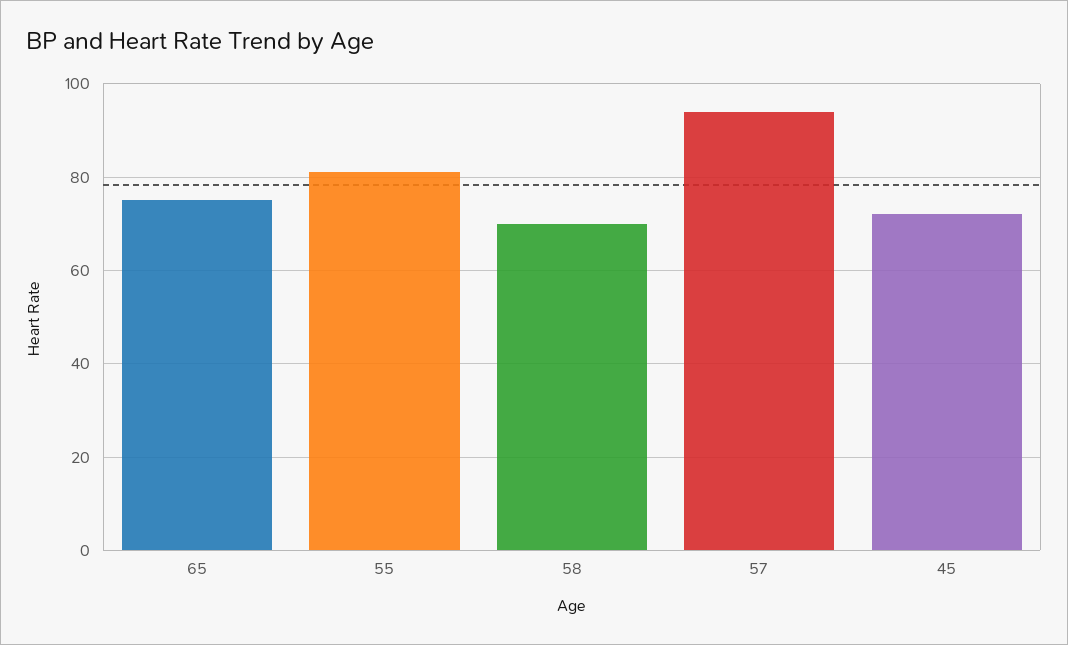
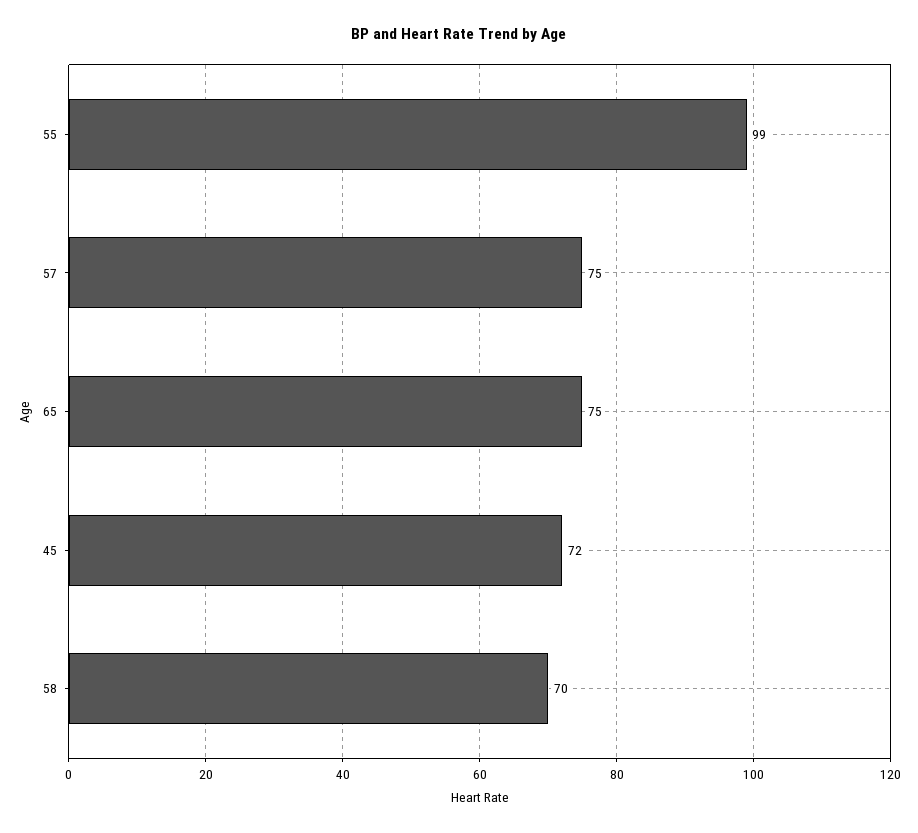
  {
    "65": 75,
-   "55": 80,
+   "55": 99,
    "58": 70,
-   "57": 95,
+   "57": 75,
    "45": 72
  }

